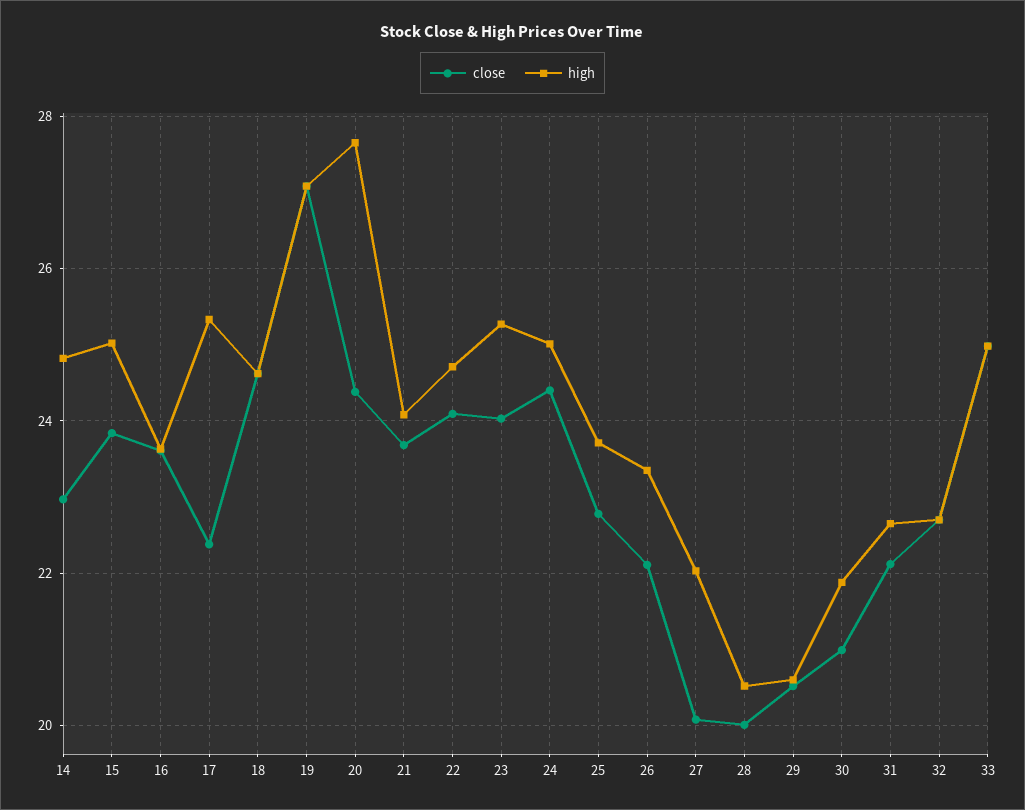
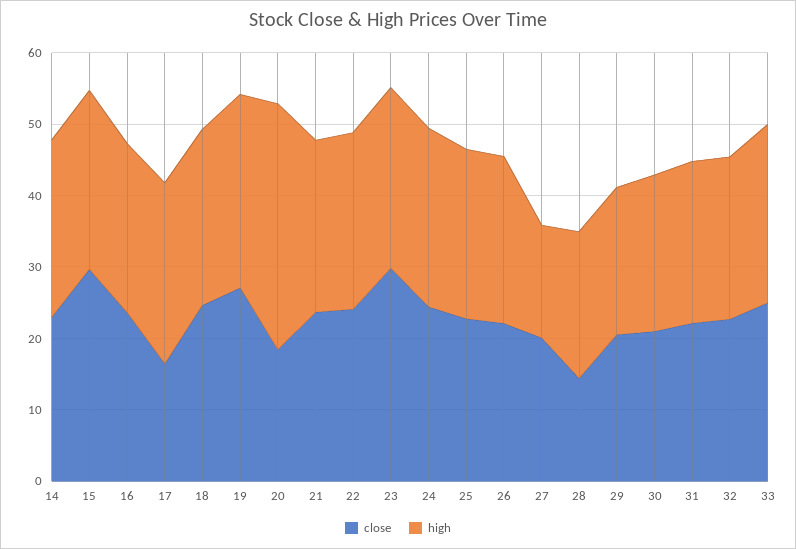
  {
    "close": {
      "14": 23,
-     "15": 23.8,
+     "15": 30,
      "16": 23.6,
-     "17": 22.4,
+     "17": 16,
      "18": 24.6,
      "19": 27,
-     "20": 24.4,
+     "20": 18,
      "21": 23.6,
      "22": 24,
-     "23": 24,
+     "23": 30,
      "24": 24.4,
      "25": 22.8,
      "26": 22.2,
      "27": 20,
-     "28": 20,
+     "28": 14,
      "29": 20.6,
      "30": 21,
      "31": 22.2,
      "32": 22.8,
      "33": 25
    },
    "high": {
      "14": 24.8,
      "15": 25,
      "16": 23.6,
      "17": 25.4,
      "18": 24.6,
      "19": 27,
-     "20": 27.6,
+     "20": 34,
      "21": 24,
      "22": 24.8,
      "23": 25.2,
      "24": 25,
      "25": 23.8,
      "26": 23.4,
-     "27": 22,
+     "27": 16,
      "28": 20.6,
      "29": 20.6,
      "30": 21.8,
      "31": 22.6,
      "32": 22.8,
      "33": 25
    }
  }

